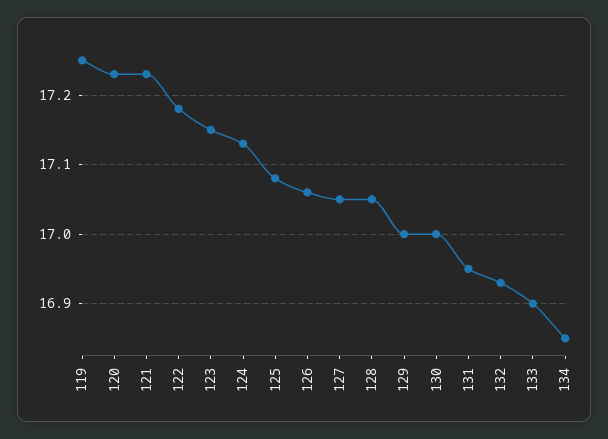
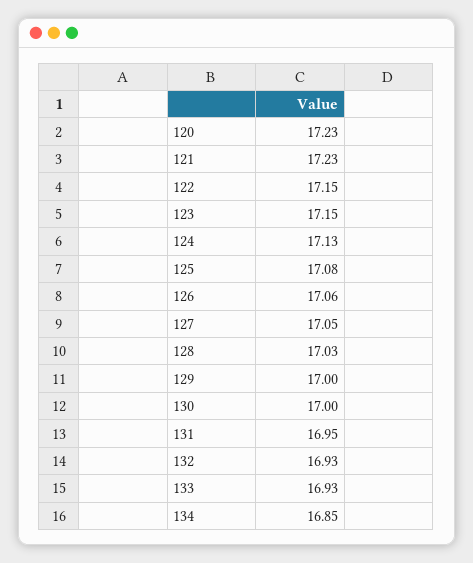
  {
-   "119": 17.25,
    "120": 17.23,
    "121": 17.23,
-   "122": 17.18,
+   "122": 17.15,
    "123": 17.15,
    "124": 17.13,
    "125": 17.08,
    "126": 17.06,
    "127": 17.05,
-   "128": 17.05,
+   "128": 17.03,
    "129": 17,
    "130": 17,
    "131": 16.95,
    "132": 16.93,
-   "133": 16.9,
+   "133": 16.93,
    "134": 16.85
  }

